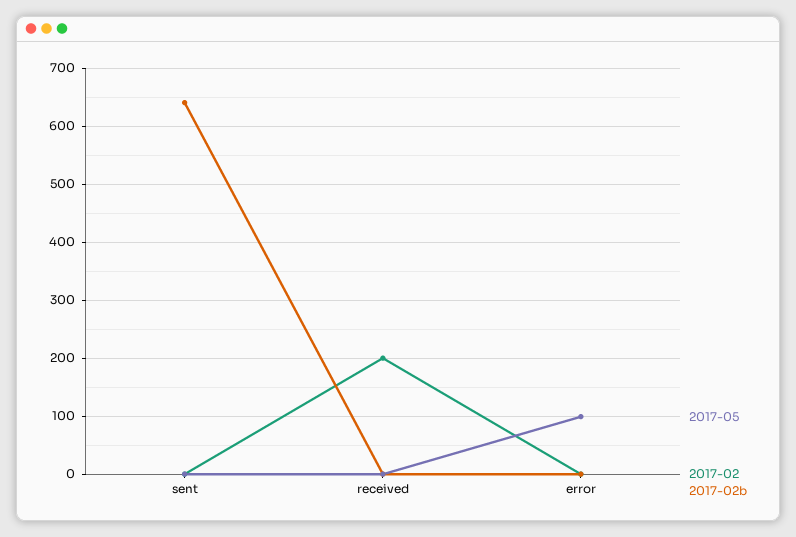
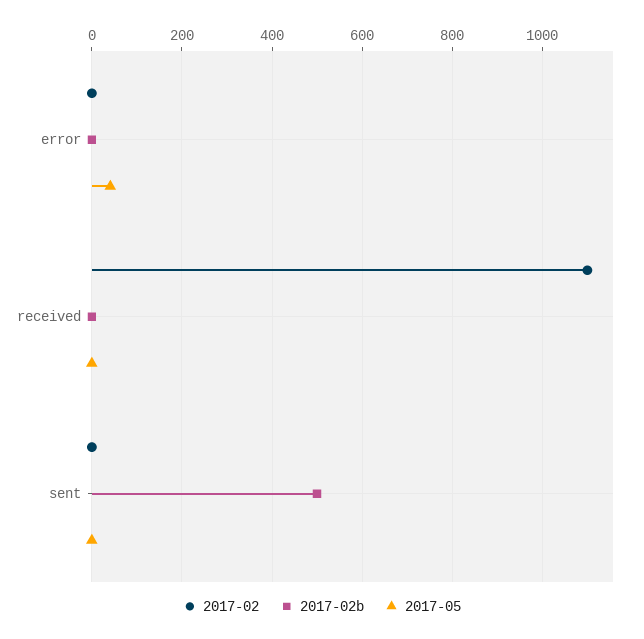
  {
    "2017-05": {
      "sent": 0,
      "received": 0,
-     "error": 100
+     "error": 40
    },
    "2017-02": {
      "sent": 0,
-     "received": 200,
+     "received": 1100,
      "error": 0
    },
    "2017-02b": {
-     "sent": 640,
+     "sent": 500,
      "received": 0,
      "error": 0
    }
  }

